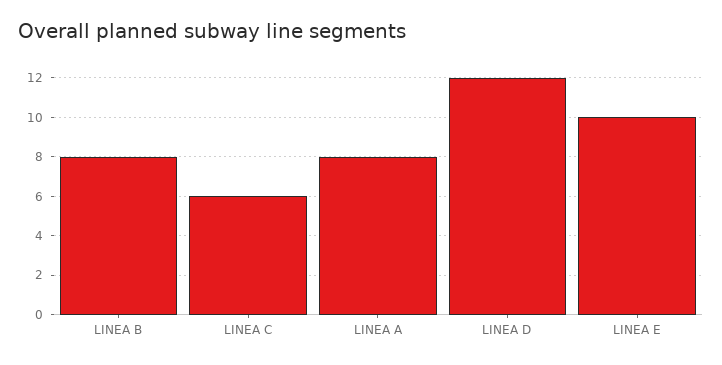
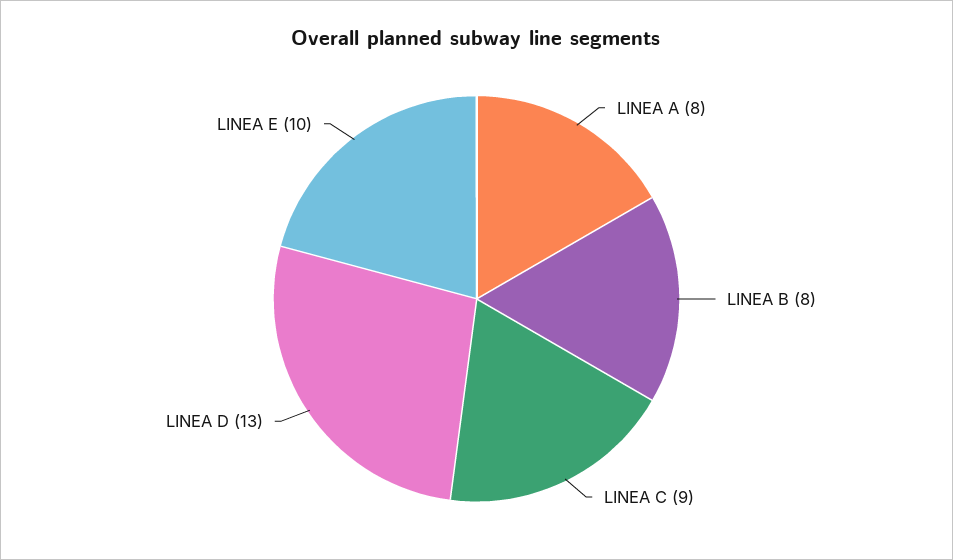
  {
    "LINEA B": 8,
-   "LINEA C": 6,
+   "LINEA C": 9,
    "LINEA A": 8,
-   "LINEA D": 12,
+   "LINEA D": 13,
    "LINEA E": 10
  }

